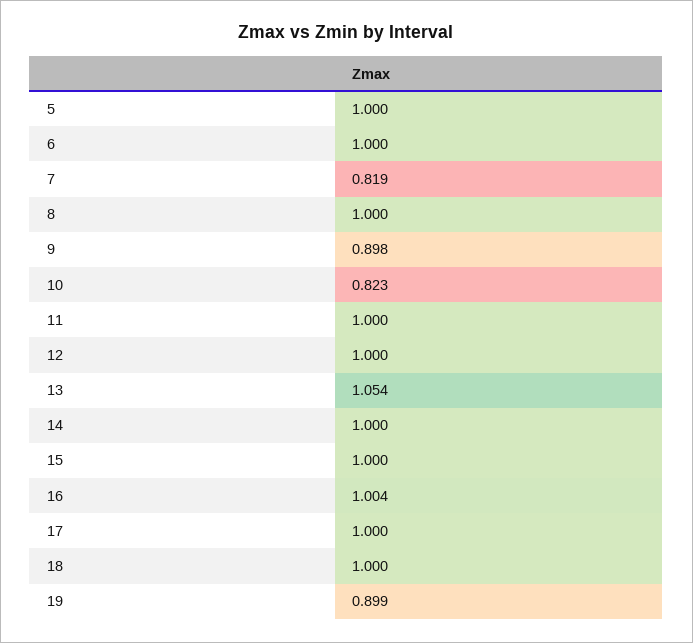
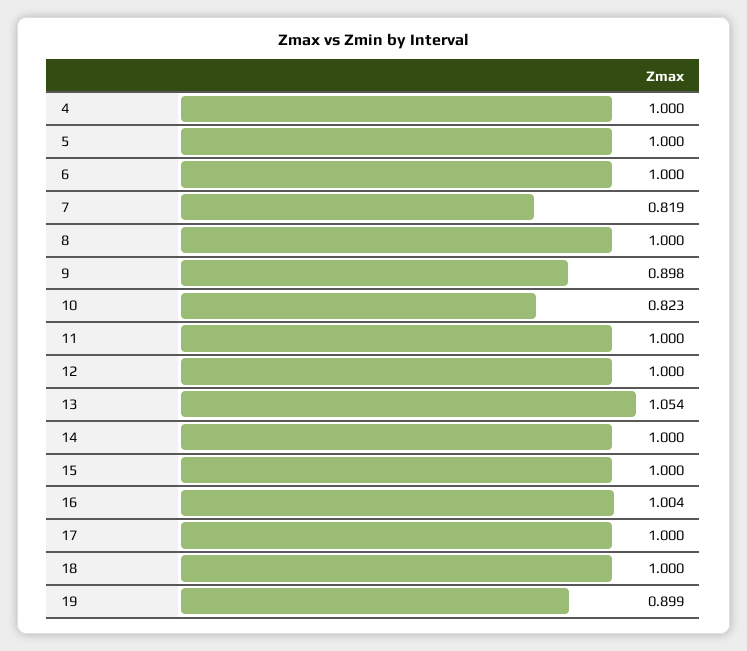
  {
    "5": 1,
    "6": 1,
    "7": 0.819,
    "8": 1,
    "9": 0.898,
    "10": 0.823,
    "11": 1,
    "12": 1,
    "13": 1.054,
    "14": 1,
    "15": 1,
    "16": 1.004,
    "17": 1,
    "18": 1,
-   "19": 0.899
+   "19": 0.899,
+   "4": 1
  }

